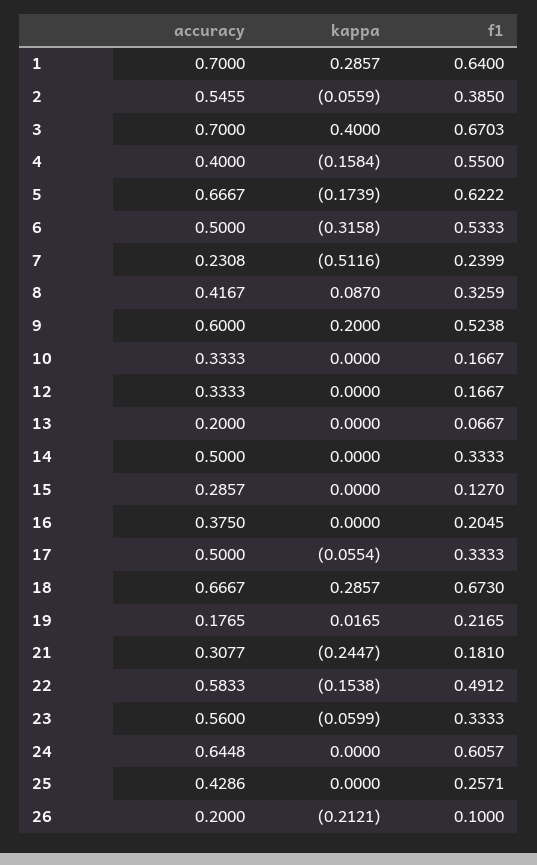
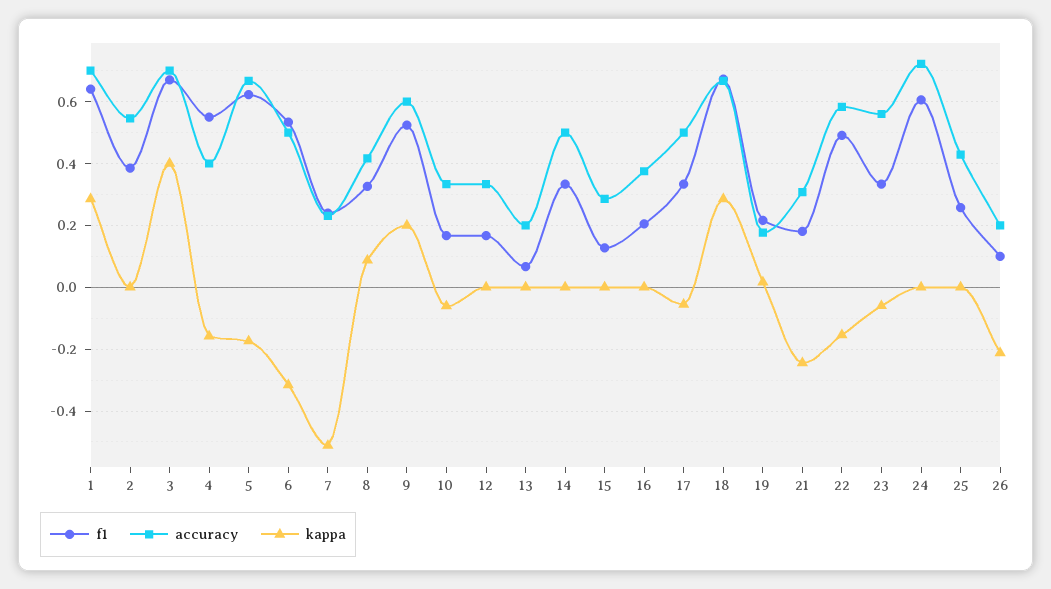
  {
    "accuracy": {
      "1": 0.7,
      "2": 0.5455,
      "3": 0.7,
      "4": 0.4,
      "5": 0.6667,
      "6": 0.5,
      "7": 0.2308,
      "8": 0.4167,
      "9": 0.6,
      "10": 0.3333,
      "12": 0.3333,
      "13": 0.2,
      "14": 0.5,
      "15": 0.2857,
      "16": 0.375,
      "17": 0.5,
      "18": 0.6667,
      "19": 0.1765,
      "21": 0.3077,
      "22": 0.5833,
      "23": 0.56,
-     "24": 0.6448,
+     "24": 0.72,
      "25": 0.4286,
      "26": 0.2
    },
    "kappa": {
      "1": 0.2857,
-     "2": -0.0559,
+     "2": 0,
      "3": 0.4,
      "4": -0.1584,
      "5": -0.1739,
      "6": -0.3158,
      "7": -0.5116,
      "8": 0.087,
      "9": 0.2,
-     "10": 0,
+     "10": -0.06,
      "12": 0,
      "13": 0,
      "14": 0,
      "15": 0,
      "16": 0,
      "17": -0.0554,
      "18": 0.2857,
      "19": 0.0165,
      "21": -0.2447,
      "22": -0.1538,
      "23": -0.0599,
      "24": 0,
      "25": 0,
      "26": -0.2121
    },
    "f1": {
      "1": 0.64,
      "2": 0.385,
      "3": 0.6703,
      "4": 0.55,
      "5": 0.6222,
      "6": 0.5333,
      "7": 0.2399,
      "8": 0.3259,
      "9": 0.5238,
      "10": 0.1667,
      "12": 0.1667,
      "13": 0.0667,
      "14": 0.3333,
      "15": 0.127,
      "16": 0.2045,
      "17": 0.3333,
      "18": 0.673,
      "19": 0.2165,
      "21": 0.181,
      "22": 0.4912,
      "23": 0.3333,
      "24": 0.6057,
      "25": 0.2571,
      "26": 0.1
    }
  }

